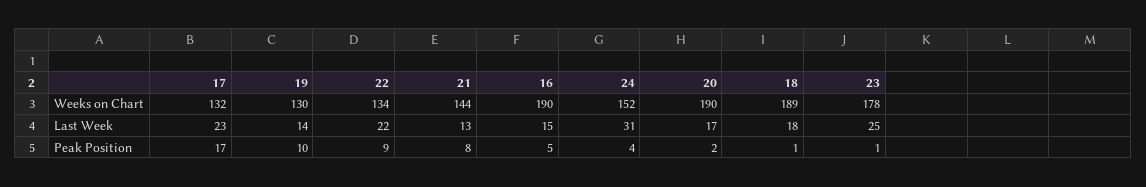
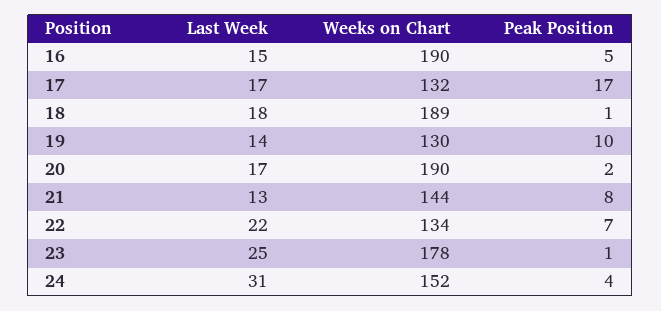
  {
    "17": {
      "Weeks on Chart": 132,
-     "Last Week": 23,
+     "Last Week": 17,
      "Peak Position": 17
    },
    "19": {
      "Weeks on Chart": 130,
      "Last Week": 14,
      "Peak Position": 10
    },
    "22": {
      "Weeks on Chart": 134,
      "Last Week": 22,
-     "Peak Position": 9
+     "Peak Position": 7
    },
    "21": {
      "Weeks on Chart": 144,
      "Last Week": 13,
      "Peak Position": 8
    },
    "16": {
      "Weeks on Chart": 190,
      "Last Week": 15,
      "Peak Position": 5
    },
    "24": {
      "Weeks on Chart": 152,
      "Last Week": 31,
      "Peak Position": 4
    },
    "20": {
      "Weeks on Chart": 190,
      "Last Week": 17,
      "Peak Position": 2
    },
    "18": {
      "Weeks on Chart": 189,
      "Last Week": 18,
      "Peak Position": 1
    },
    "23": {
      "Weeks on Chart": 178,
      "Last Week": 25,
      "Peak Position": 1
    }
  }

